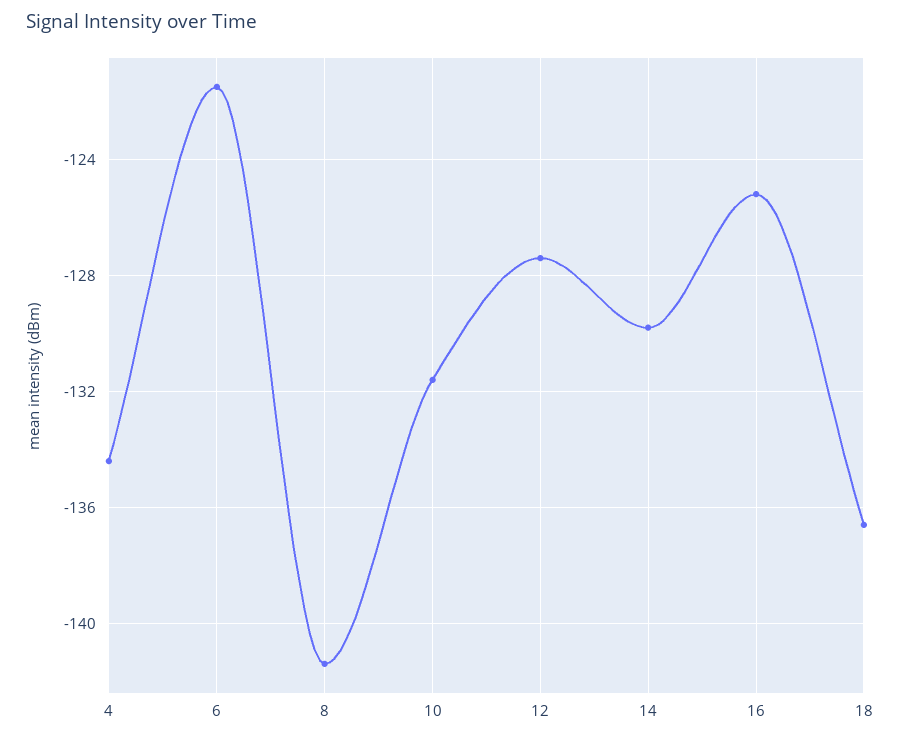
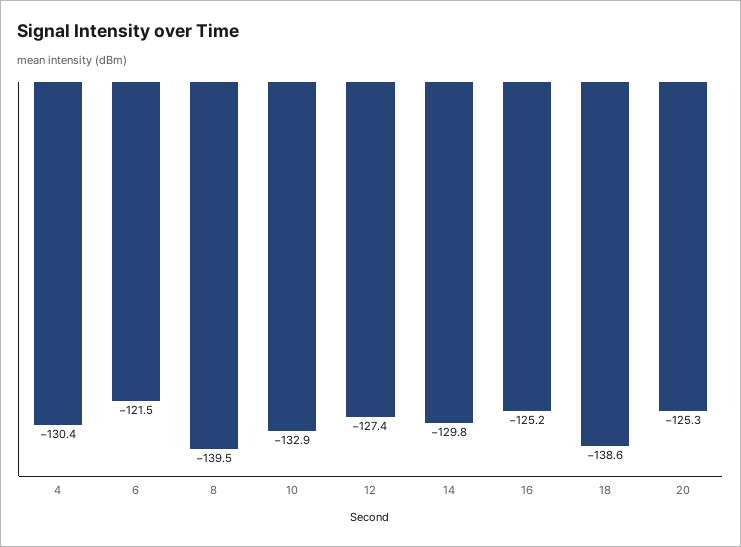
  {
-   "4": -134.5,
+   "4": -130.4,
    "6": -121.5,
-   "8": -141.5,
+   "8": -139.5,
-   "10": -131.5,
+   "10": -132.9,
    "12": -127.4,
    "14": -129.8,
    "16": -125.2,
-   "18": -136.5
+   "18": -138.6,
+   "20": -125.3
  }

